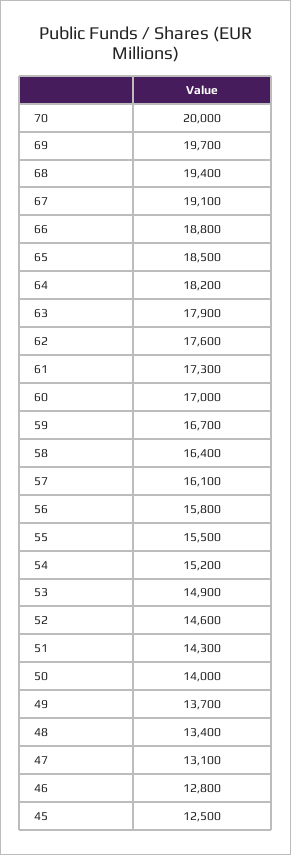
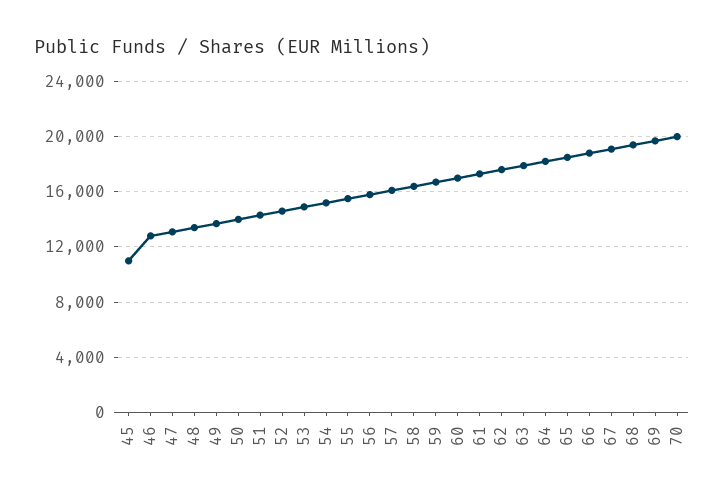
  {
    "70": 20000,
    "69": 19700,
    "68": 19400,
    "67": 19100,
    "66": 18800,
    "65": 18500,
    "64": 18200,
    "63": 17900,
    "62": 17600,
    "61": 17300,
    "60": 17000,
    "59": 16700,
    "58": 16400,
    "57": 16100,
    "56": 15800,
    "55": 15500,
    "54": 15200,
    "53": 14900,
    "52": 14600,
    "51": 14300,
    "50": 14000,
    "49": 13700,
    "48": 13400,
    "47": 13100,
    "46": 12800,
-   "45": 12500
+   "45": 11000
  }

